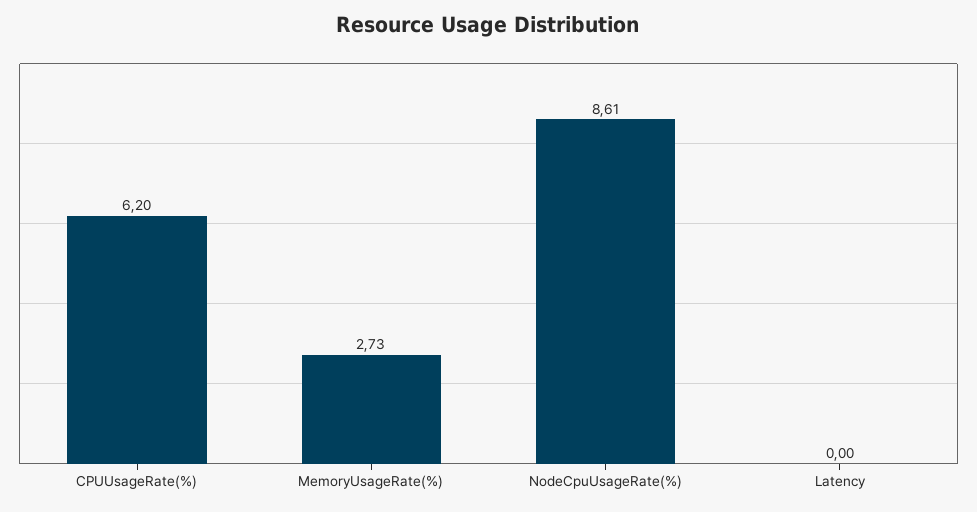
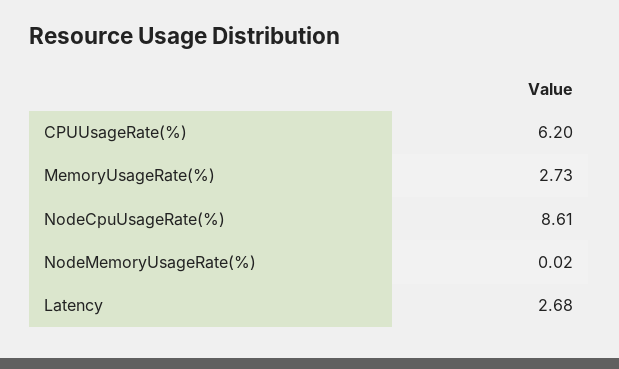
  {
    "CPUUsageRate(%)": 6.2,
    "MemoryUsageRate(%)": 2.73,
    "NodeCpuUsageRate(%)": 8.61,
-   "Latency": 0
+   "Latency": 2.68,
+   "NodeMemoryUsageRate(%)": 0.02
  }

